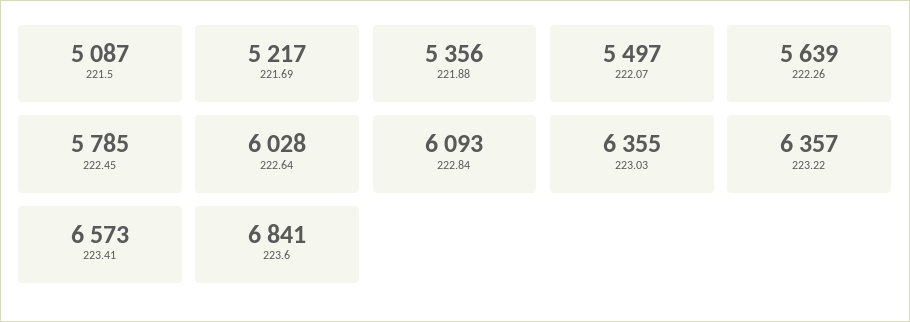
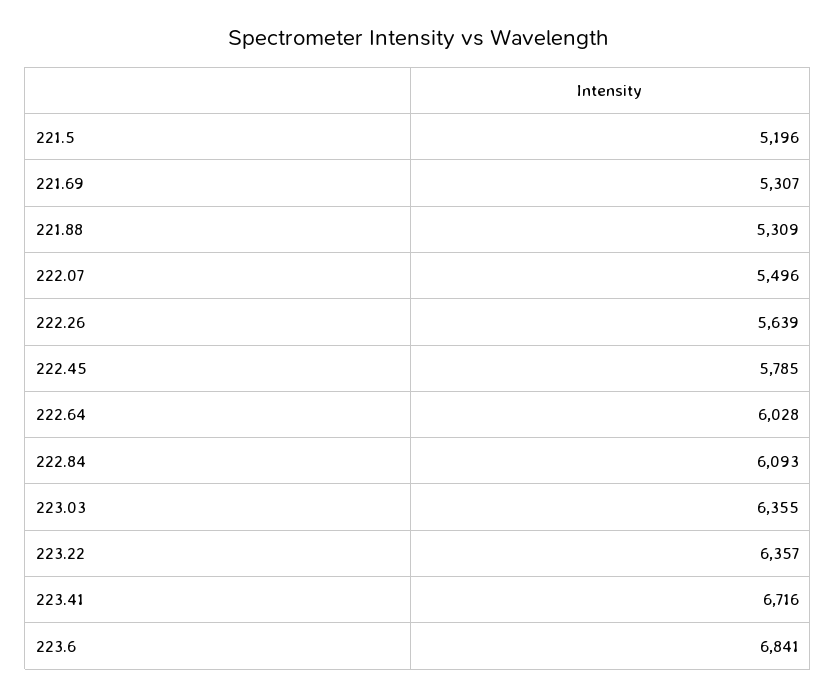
  {
-   "221.5": 5087,
+   "221.5": 5196,
-   "221.69": 5217,
+   "221.69": 5307,
-   "221.88": 5356,
+   "221.88": 5309,
-   "222.07": 5497,
+   "222.07": 5496,
    "222.26": 5639,
    "222.45": 5785,
    "222.64": 6028,
    "222.84": 6093,
    "223.03": 6355,
    "223.22": 6357,
-   "223.41": 6573,
+   "223.41": 6716,
    "223.6": 6841
  }

